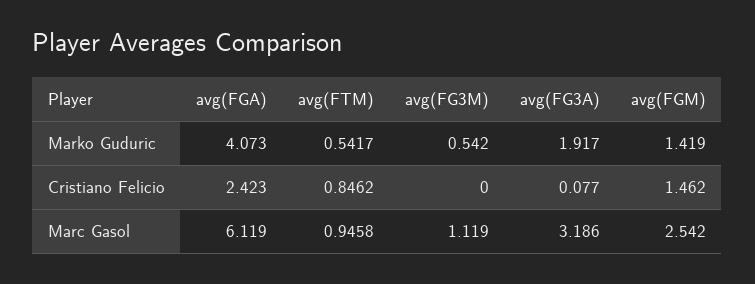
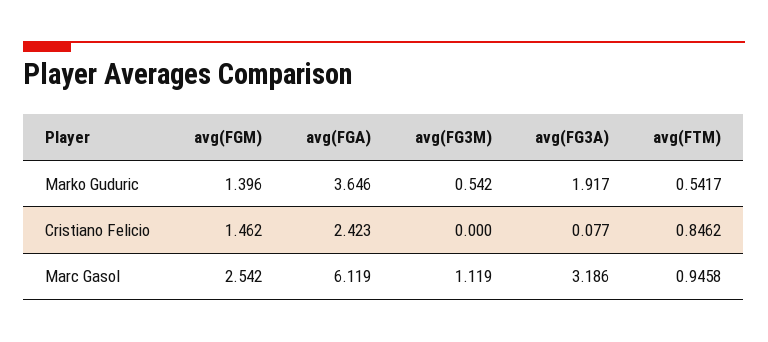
  {
    "avg(FGA)": {
-     "Marko Guduric": 4.073,
+     "Marko Guduric": 3.646,
      "Cristiano Felicio": 2.423,
      "Marc Gasol": 6.119
    },
    "avg(FTM)": {
      "Marko Guduric": 0.5417,
      "Cristiano Felicio": 0.8462,
      "Marc Gasol": 0.9458
    },
    "avg(FG3M)": {
      "Marko Guduric": 0.542,
      "Cristiano Felicio": 0,
      "Marc Gasol": 1.119
    },
    "avg(FG3A)": {
      "Marko Guduric": 1.917,
      "Cristiano Felicio": 0.077,
      "Marc Gasol": 3.186
    },
    "avg(FGM)": {
-     "Marko Guduric": 1.419,
+     "Marko Guduric": 1.396,
      "Cristiano Felicio": 1.462,
      "Marc Gasol": 2.542
    }
  }

